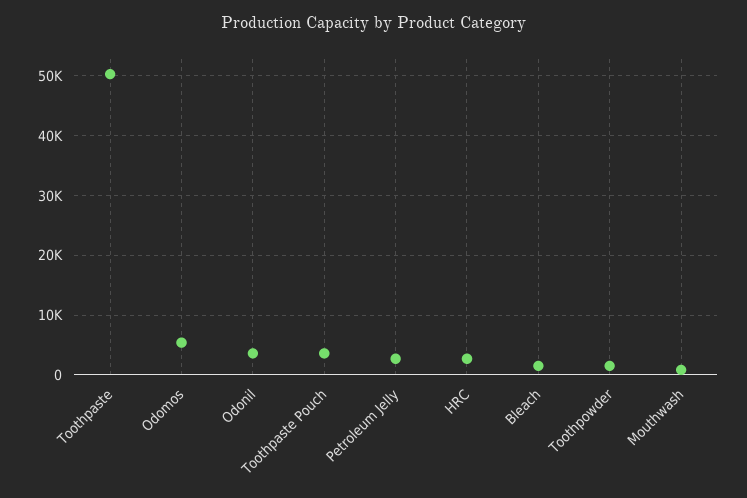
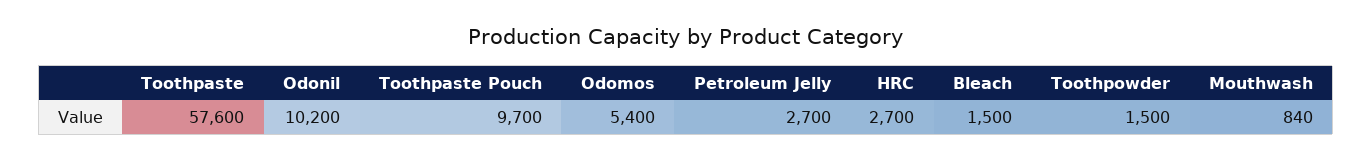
  {
-   "Toothpaste": 50000,
+   "Toothpaste": 57600,
    "Odomos": 5400,
-   "Odonil": 4000,
+   "Odonil": 10200,
-   "Toothpaste Pouch": 4000,
+   "Toothpaste Pouch": 9700,
    "Petroleum Jelly": 2700,
    "HRC": 2700,
    "Bleach": 1500,
    "Toothpowder": 1500,
    "Mouthwash": 840
  }

